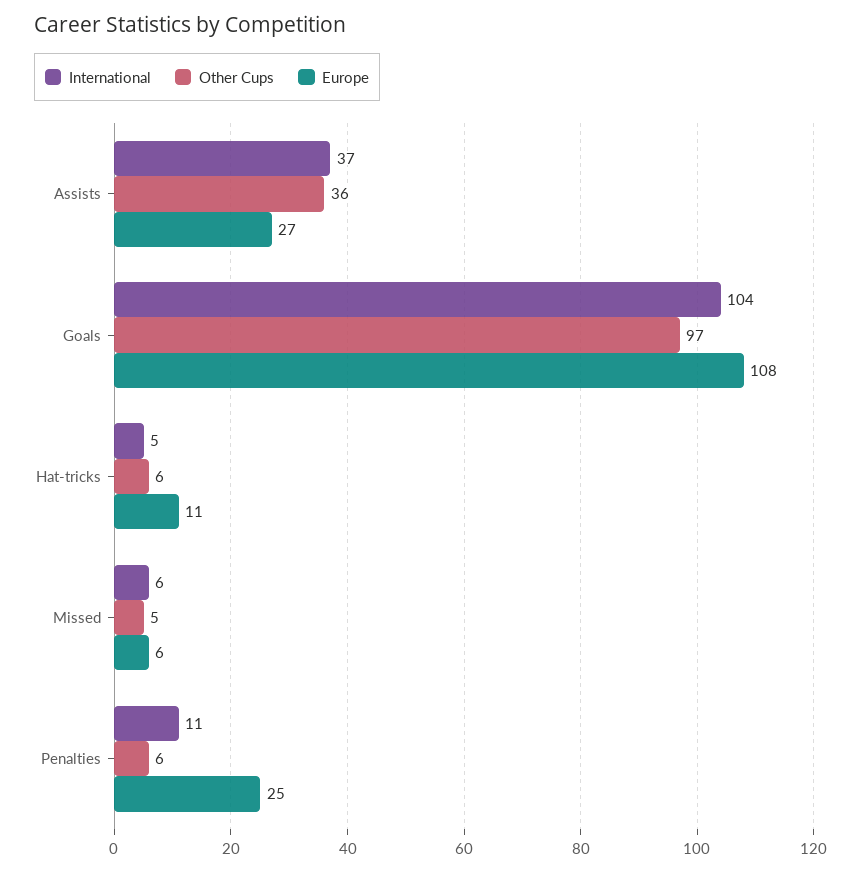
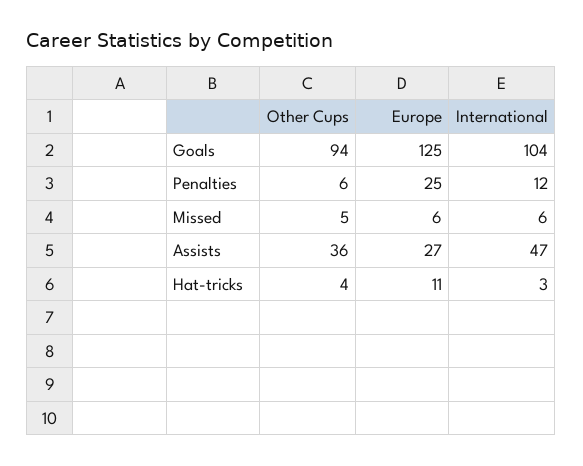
  {
    "International": {
-     "Assists": 37,
+     "Assists": 47,
      "Goals": 104,
-     "Hat-tricks": 5,
+     "Hat-tricks": 3,
      "Missed": 6,
-     "Penalties": 11
+     "Penalties": 12
    },
    "Other Cups": {
      "Assists": 36,
-     "Goals": 97,
+     "Goals": 94,
-     "Hat-tricks": 6,
+     "Hat-tricks": 4,
      "Missed": 5,
      "Penalties": 6
    },
    "Europe": {
      "Assists": 27,
-     "Goals": 108,
+     "Goals": 125,
      "Hat-tricks": 11,
      "Missed": 6,
      "Penalties": 25
    }
  }

